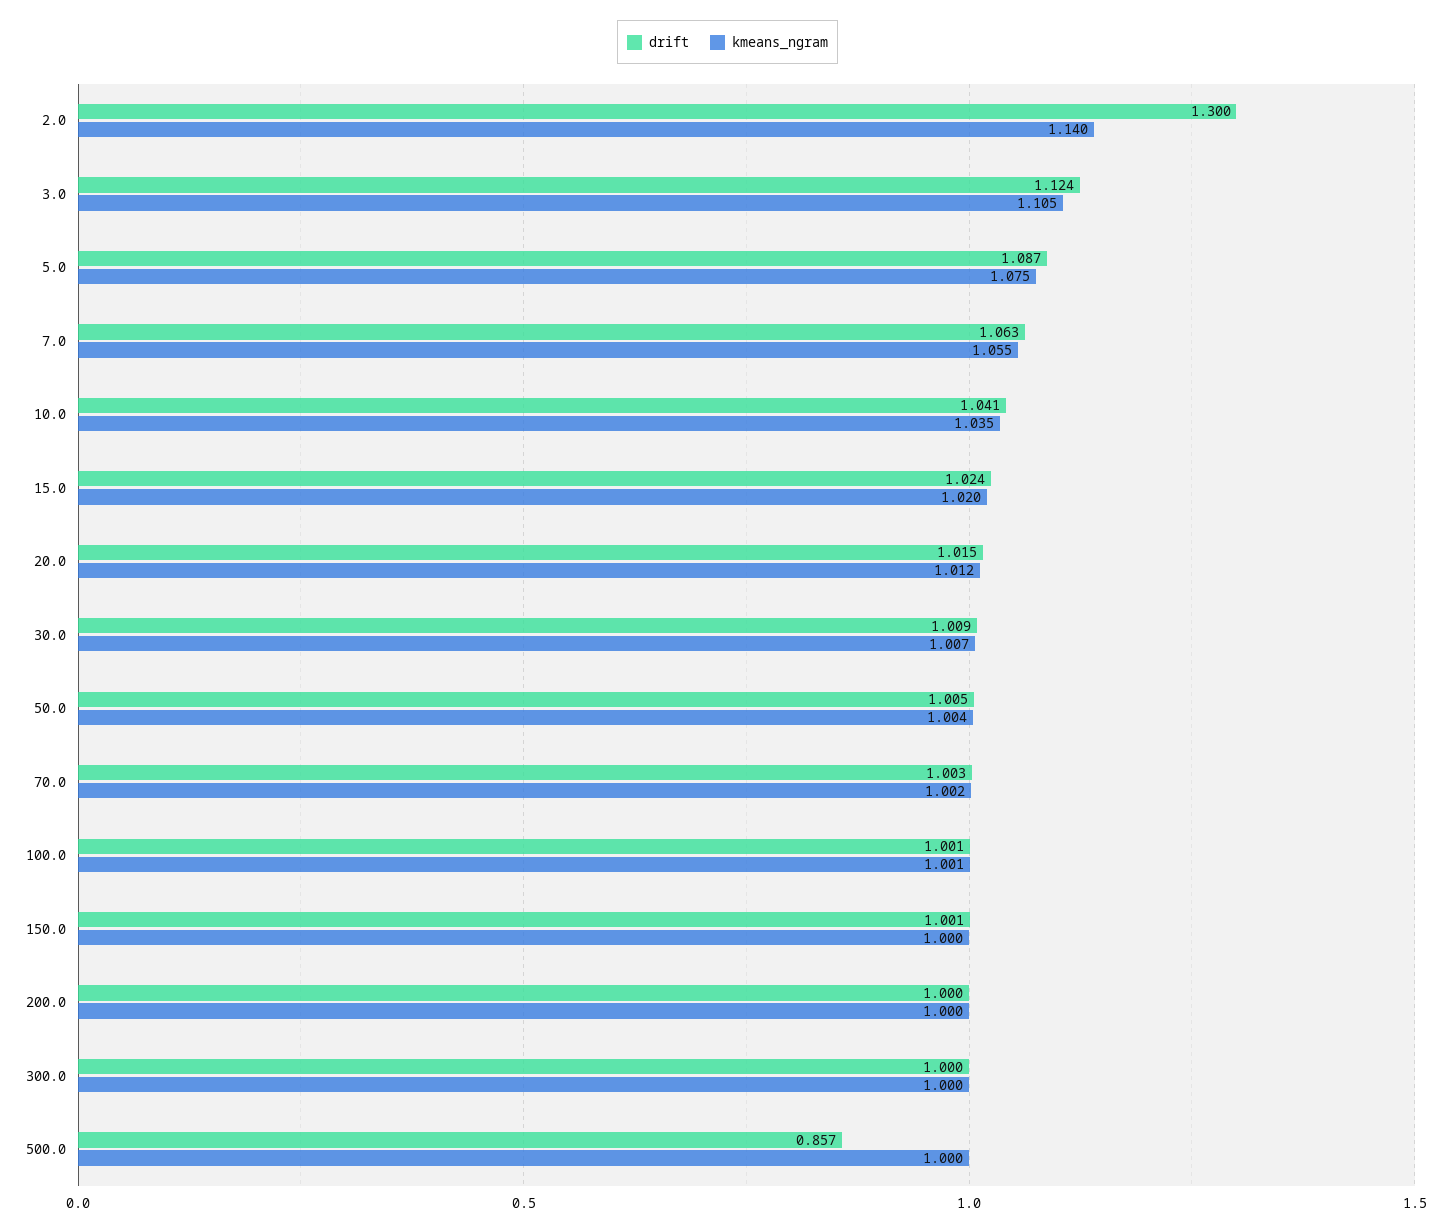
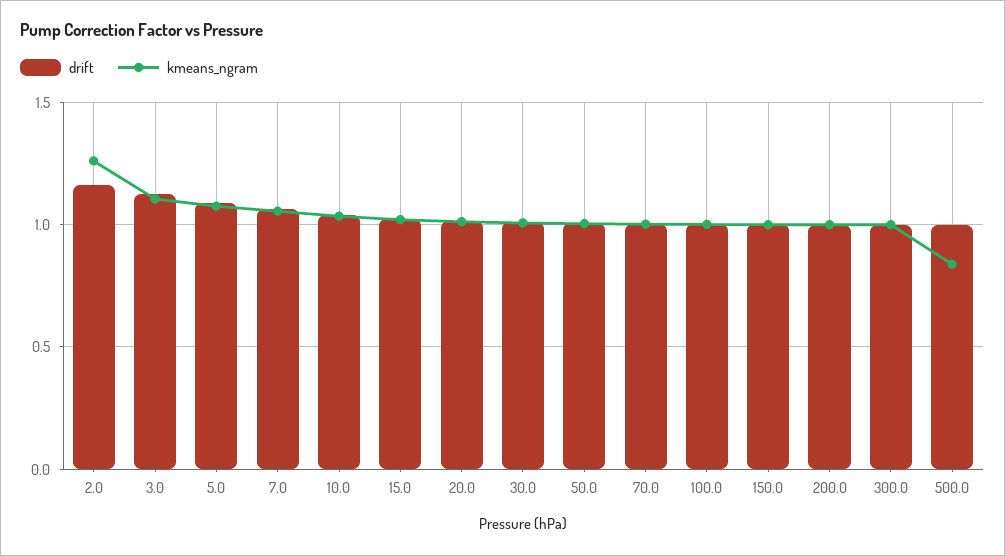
  {
    "drift": {
-     "2.0": 1.3,
+     "2.0": 1.15,
      "3.0": 1.124,
      "5.0": 1.087,
      "7.0": 1.063,
      "10.0": 1.041,
      "15.0": 1.024,
      "20.0": 1.015,
      "30.0": 1.009,
      "50.0": 1.005,
      "70.0": 1.003,
      "100.0": 1.001,
      "150.0": 1.001,
      "200.0": 1,
      "300.0": 1,
-     "500.0": 0.857
+     "500.0": 1
    },
    "kmeans_ngram": {
-     "2.0": 1.14,
+     "2.0": 1.25,
      "3.0": 1.105,
      "5.0": 1.075,
      "7.0": 1.055,
      "10.0": 1.035,
      "15.0": 1.02,
      "20.0": 1.012,
      "30.0": 1.007,
      "50.0": 1.004,
      "70.0": 1.002,
      "100.0": 1.001,
      "150.0": 1,
      "200.0": 1,
      "300.0": 1,
-     "500.0": 1
+     "500.0": 0.85
    }
  }

